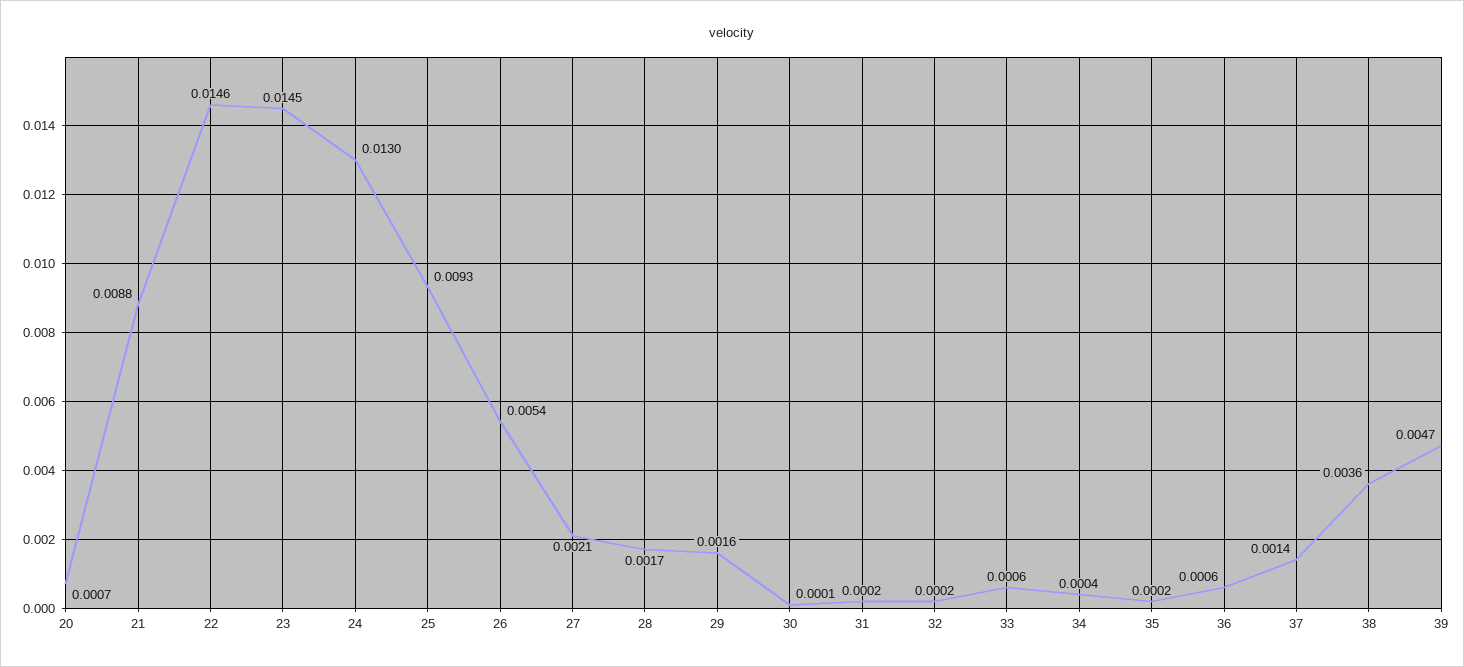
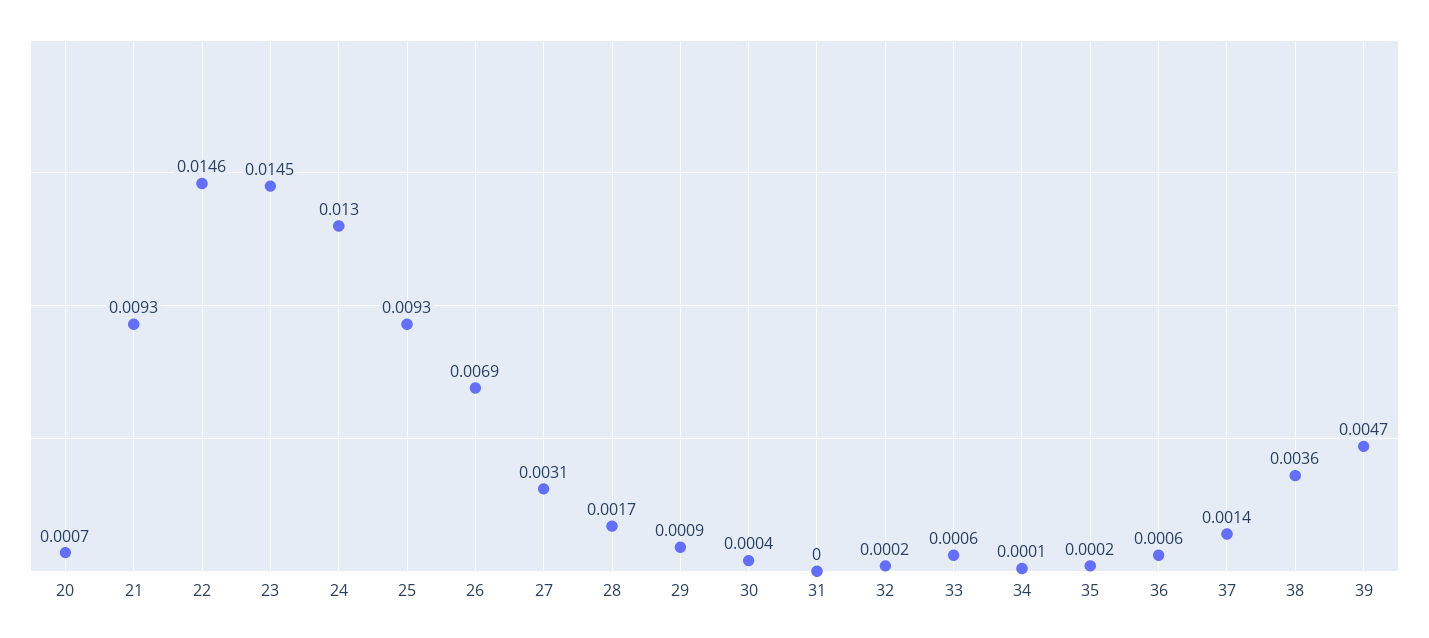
  {
    "20": 0.0007,
-   "21": 0.0088,
+   "21": 0.0093,
    "22": 0.0146,
    "23": 0.0145,
    "24": 0.013,
    "25": 0.0093,
-   "26": 0.0054,
+   "26": 0.0069,
-   "27": 0.0021,
+   "27": 0.0031,
    "28": 0.0017,
-   "29": 0.0016,
+   "29": 0.0009,
-   "30": 0.0001,
+   "30": 0.0004,
-   "31": 0.0002,
+   "31": 0,
    "32": 0.0002,
    "33": 0.0006,
-   "34": 0.0004,
+   "34": 0.0001,
    "35": 0.0002,
    "36": 0.0006,
    "37": 0.0014,
    "38": 0.0036,
    "39": 0.0047
  }

